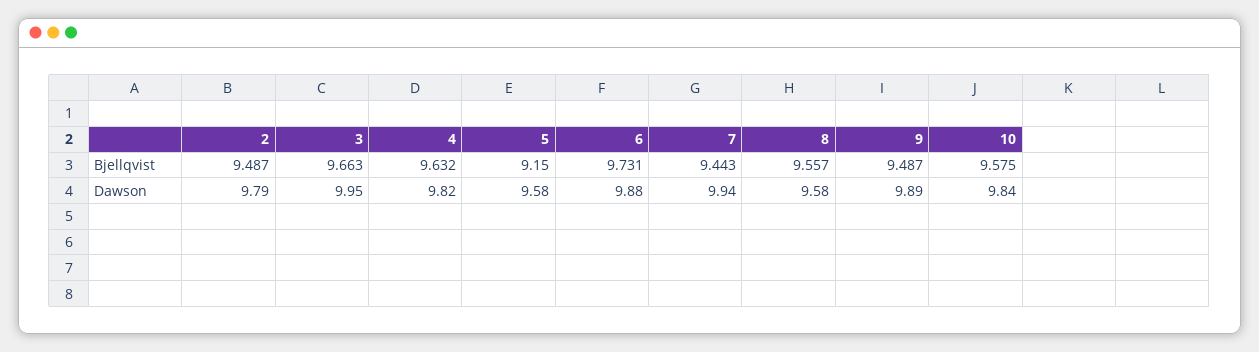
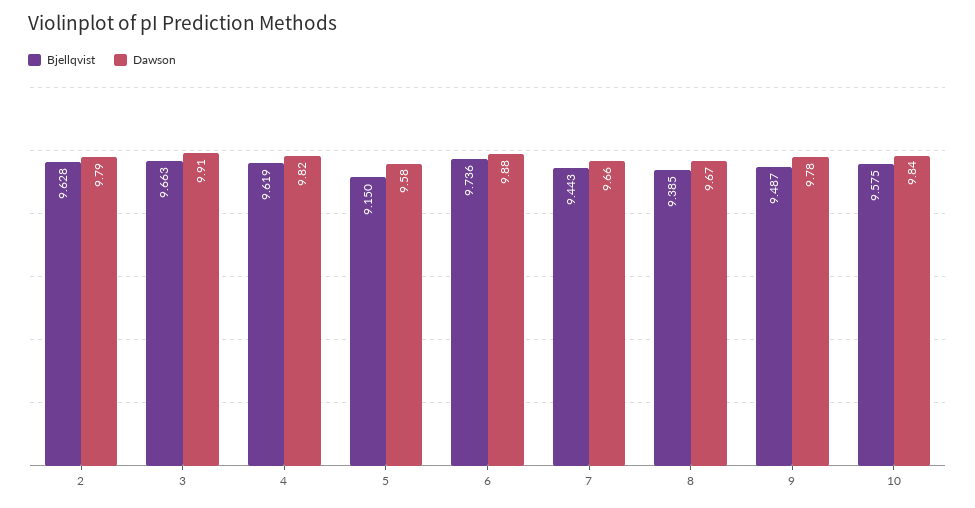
  {
    "Bjellqvist": {
-     "2": 9.487,
+     "2": 9.628,
      "3": 9.663,
-     "4": 9.632,
+     "4": 9.619,
      "5": 9.15,
-     "6": 9.731,
+     "6": 9.736,
      "7": 9.443,
-     "8": 9.557,
+     "8": 9.385,
      "9": 9.487,
      "10": 9.575
    },
    "Dawson": {
      "2": 9.79,
-     "3": 9.95,
+     "3": 9.91,
      "4": 9.82,
      "5": 9.58,
      "6": 9.88,
-     "7": 9.94,
+     "7": 9.66,
-     "8": 9.58,
+     "8": 9.67,
-     "9": 9.89,
+     "9": 9.78,
      "10": 9.84
    }
  }

